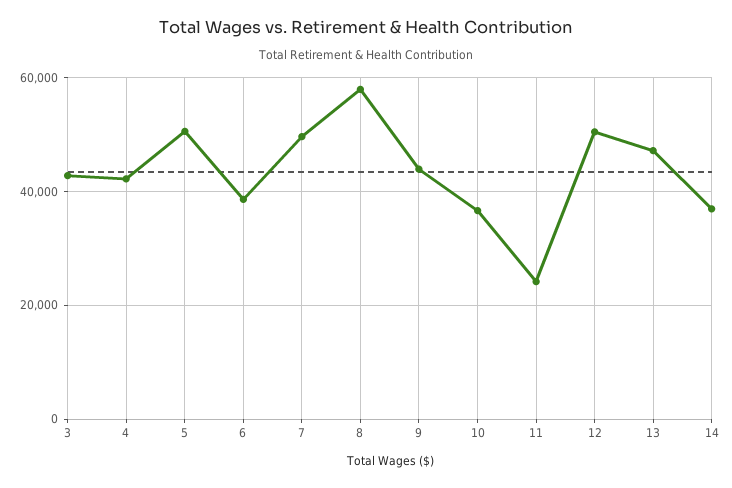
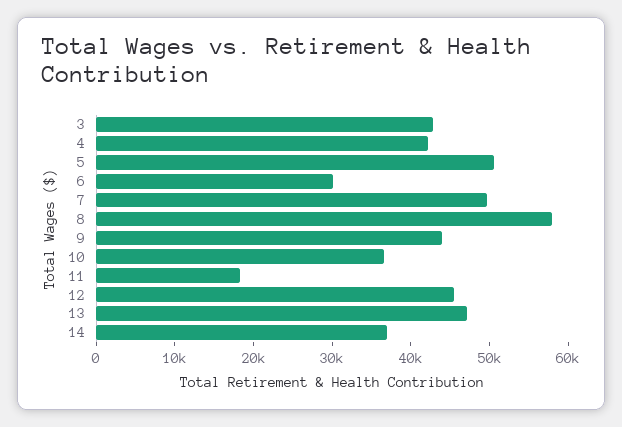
  {
    "3": 42000,
    "4": 42000,
    "5": 50000,
-   "6": 38000,
+   "6": 30000,
    "7": 50000,
    "8": 58000,
    "9": 44000,
    "10": 36000,
-   "11": 24000,
+   "11": 18000,
-   "12": 50000,
+   "12": 46000,
    "13": 48000,
    "14": 36000
  }

